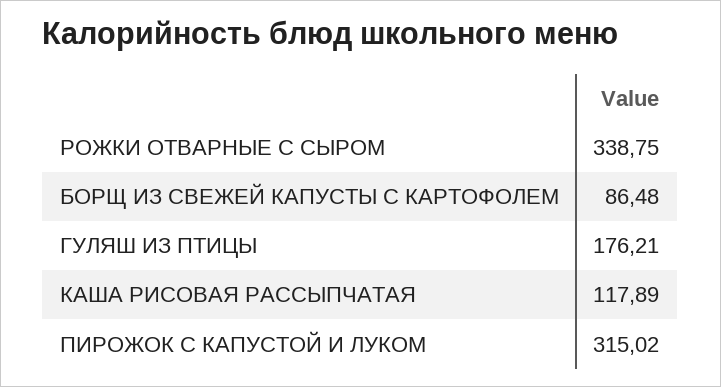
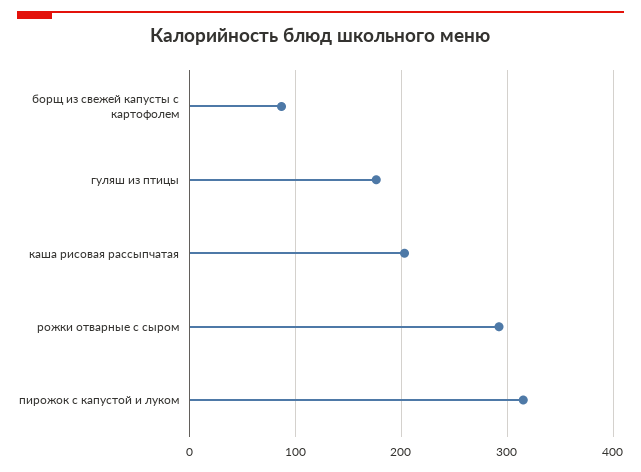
  {
-   "РОЖКИ ОТВАРНЫЕ С СЫРОМ": 338.75,
+   "РОЖКИ ОТВАРНЫЕ С СЫРОМ": 290,
    "БОРЩ ИЗ СВЕЖЕЙ КАПУСТЫ С КАРТОФОЛЕМ": 86.48,
    "ГУЛЯШ ИЗ ПТИЦЫ": 176.21,
-   "КАША РИСОВАЯ РАССЫПЧАТАЯ": 117.89,
+   "КАША РИСОВАЯ РАССЫПЧАТАЯ": 200,
    "ПИРОЖОК С КАПУСТОЙ И ЛУКОМ": 315.02
  }

